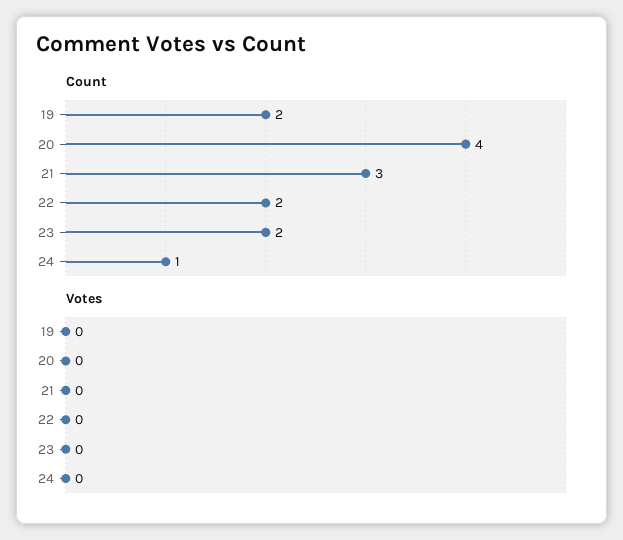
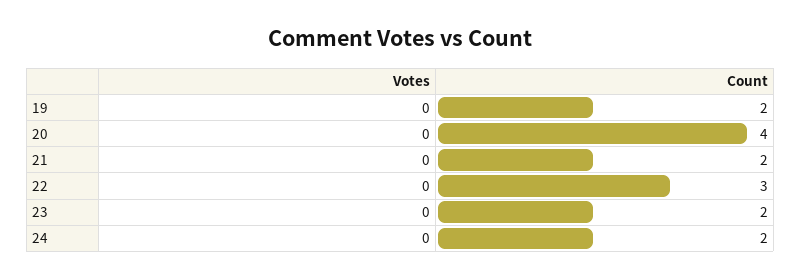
  {
    "Count": {
      "19": 2,
      "20": 4,
-     "21": 3,
+     "21": 2,
-     "22": 2,
+     "22": 3,
      "23": 2,
-     "24": 1
+     "24": 2
    },
    "Votes": {
      "19": 0,
      "20": 0,
      "21": 0,
      "22": 0,
      "23": 0,
      "24": 0
    }
  }

